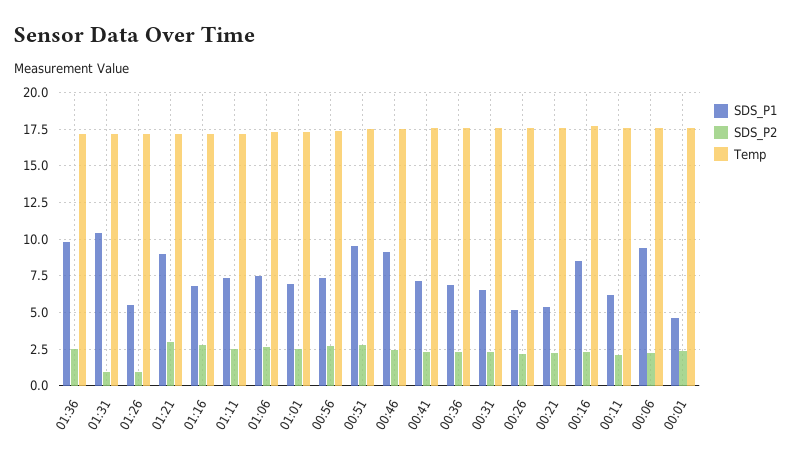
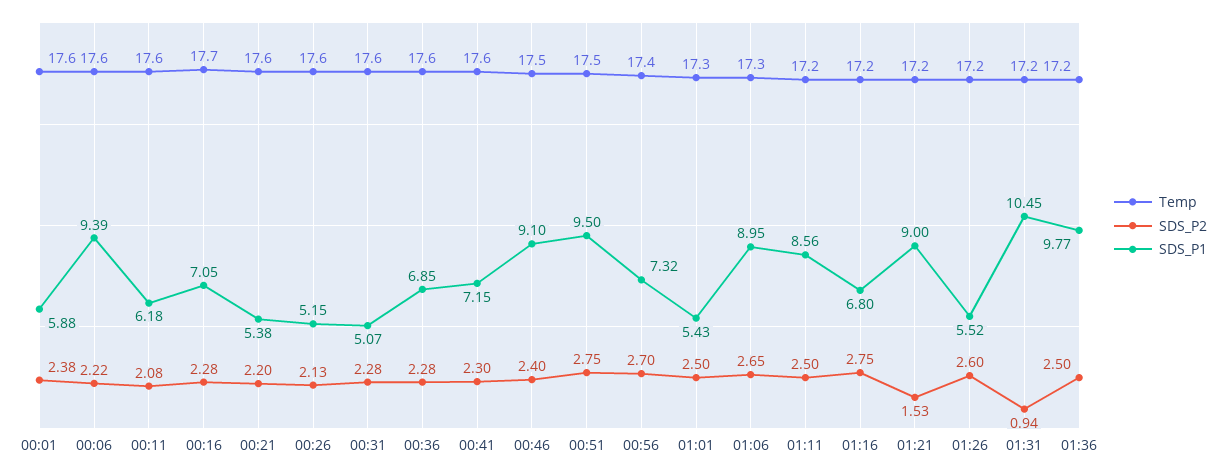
  {
    "SDS_P1": {
      "01:36": 9.77,
      "01:31": 10.45,
      "01:26": 5.52,
      "01:21": 9,
      "01:16": 6.8,
-     "01:11": 7.5,
+     "01:11": 8.56,
-     "01:06": 7.5,
+     "01:06": 8.95,
-     "01:01": 7,
+     "01:01": 5.43,
      "00:56": 7.32,
      "00:51": 9.5,
      "00:46": 9.1,
      "00:41": 7.15,
      "00:36": 6.85,
-     "00:31": 6.5,
+     "00:31": 5.07,
      "00:26": 5.15,
      "00:21": 5.38,
-     "00:16": 8.5,
+     "00:16": 7.05,
      "00:11": 6.18,
      "00:06": 9.39,
-     "00:01": 4.5
+     "00:01": 5.88
    },
    "SDS_P2": {
      "01:36": 2.5,
      "01:31": 0.94,
-     "01:26": 1,
+     "01:26": 2.6,
-     "01:21": 3,
+     "01:21": 1.53,
      "01:16": 2.75,
      "01:11": 2.5,
      "01:06": 2.65,
      "01:01": 2.5,
      "00:56": 2.7,
      "00:51": 2.75,
      "00:46": 2.4,
      "00:41": 2.3,
      "00:36": 2.28,
      "00:31": 2.28,
      "00:26": 2.13,
      "00:21": 2.2,
      "00:16": 2.28,
      "00:11": 2.08,
      "00:06": 2.22,
      "00:01": 2.38
    },
    "Temp": {
      "01:36": 17.2,
      "01:31": 17.2,
      "01:26": 17.2,
      "01:21": 17.2,
      "01:16": 17.2,
      "01:11": 17.2,
      "01:06": 17.3,
      "01:01": 17.3,
      "00:56": 17.4,
      "00:51": 17.5,
      "00:46": 17.5,
      "00:41": 17.6,
      "00:36": 17.6,
      "00:31": 17.6,
      "00:26": 17.6,
      "00:21": 17.6,
      "00:16": 17.7,
      "00:11": 17.6,
      "00:06": 17.6,
      "00:01": 17.6
    }
  }

